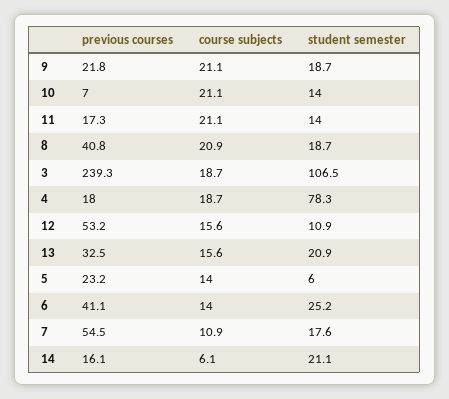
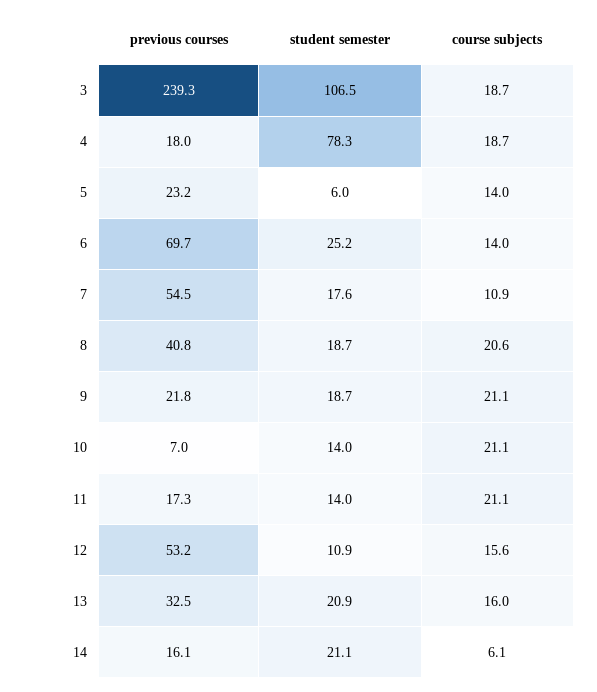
  {
    "previous courses": {
      "9": 21.8,
      "10": 7,
      "11": 17.3,
      "8": 40.8,
      "3": 239.3,
      "4": 18,
      "12": 53.2,
      "13": 32.5,
      "5": 23.2,
-     "6": 41.1,
+     "6": 69.7,
      "7": 54.5,
      "14": 16.1
    },
    "course subjects": {
      "9": 21.1,
      "10": 21.1,
      "11": 21.1,
-     "8": 20.9,
+     "8": 20.6,
      "3": 18.7,
      "4": 18.7,
      "12": 15.6,
-     "13": 15.6,
+     "13": 16,
      "5": 14,
      "6": 14,
      "7": 10.9,
      "14": 6.1
    },
    "student semester": {
      "9": 18.7,
      "10": 14,
      "11": 14,
      "8": 18.7,
      "3": 106.5,
      "4": 78.3,
      "12": 10.9,
      "13": 20.9,
      "5": 6,
      "6": 25.2,
      "7": 17.6,
      "14": 21.1
    }
  }

